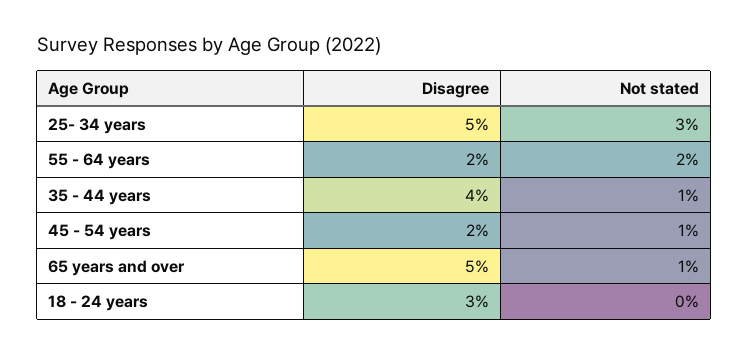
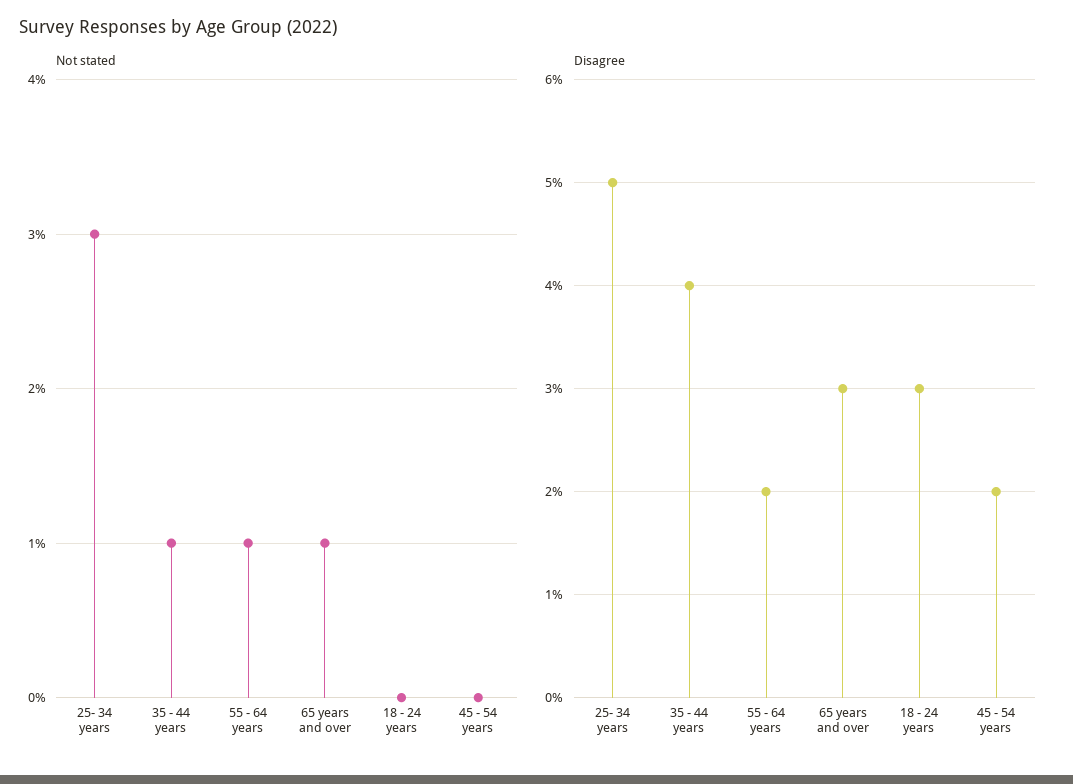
  {
    "Disagree": {
      "25- 34 years": 5,
      "55 - 64 years": 2,
      "35 - 44 years": 4,
      "45 - 54 years": 2,
-     "65 years and over": 5,
+     "65 years and over": 3,
      "18 - 24 years": 3
    },
    "Not stated": {
      "25- 34 years": 3,
-     "55 - 64 years": 2,
+     "55 - 64 years": 1,
      "35 - 44 years": 1,
-     "45 - 54 years": 1,
+     "45 - 54 years": 0,
      "65 years and over": 1,
      "18 - 24 years": 0
    }
  }

